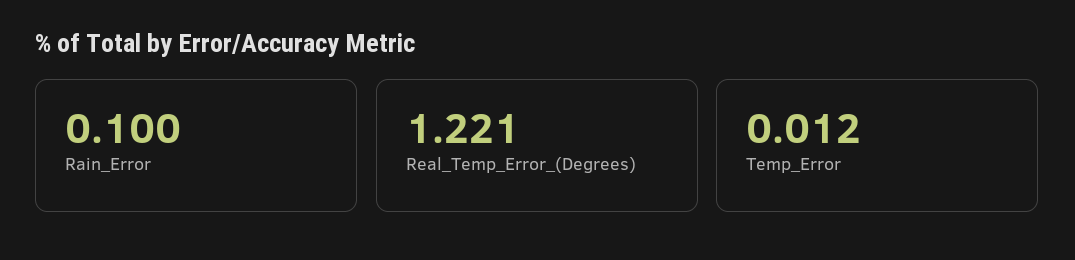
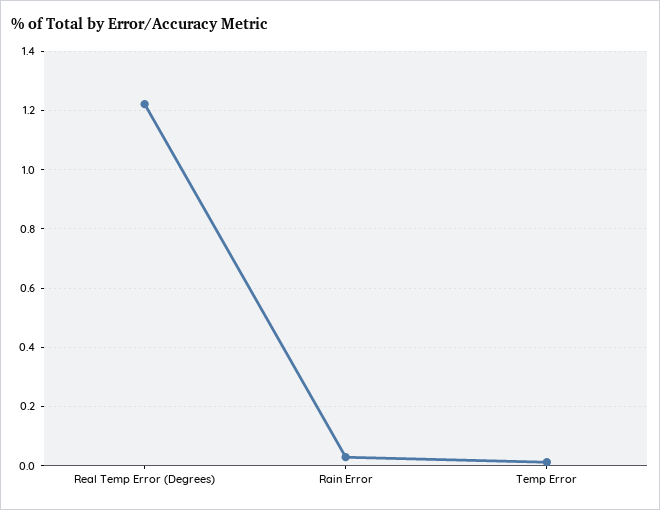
  {
-   "Rain_Error": 0.1,
+   "Rain_Error": 0.025,
    "Real_Temp_Error_(Degrees)": 1.221,
    "Temp_Error": 0.012
  }

